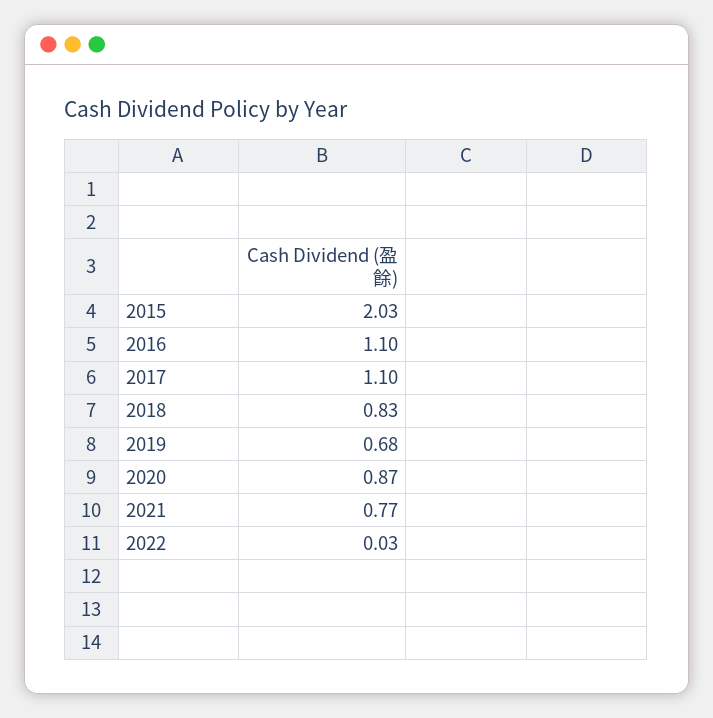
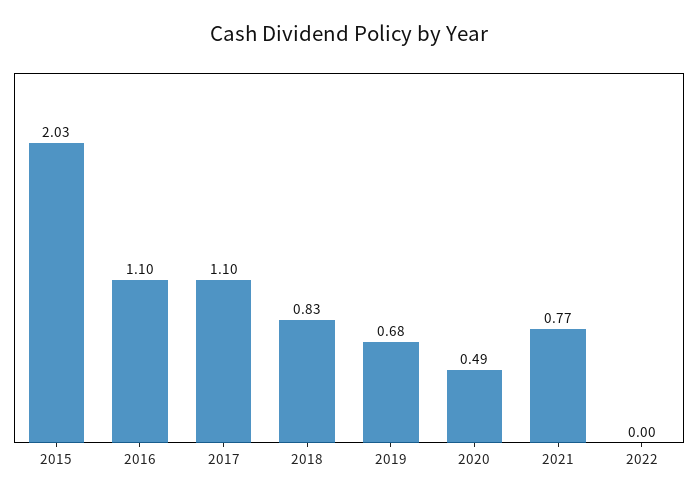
  {
    "2015": 2.03,
    "2016": 1.1,
    "2017": 1.1,
    "2018": 0.83,
    "2019": 0.68,
-   "2020": 0.87,
+   "2020": 0.49,
    "2021": 0.77,
-   "2022": 0.03
+   "2022": 0
  }

